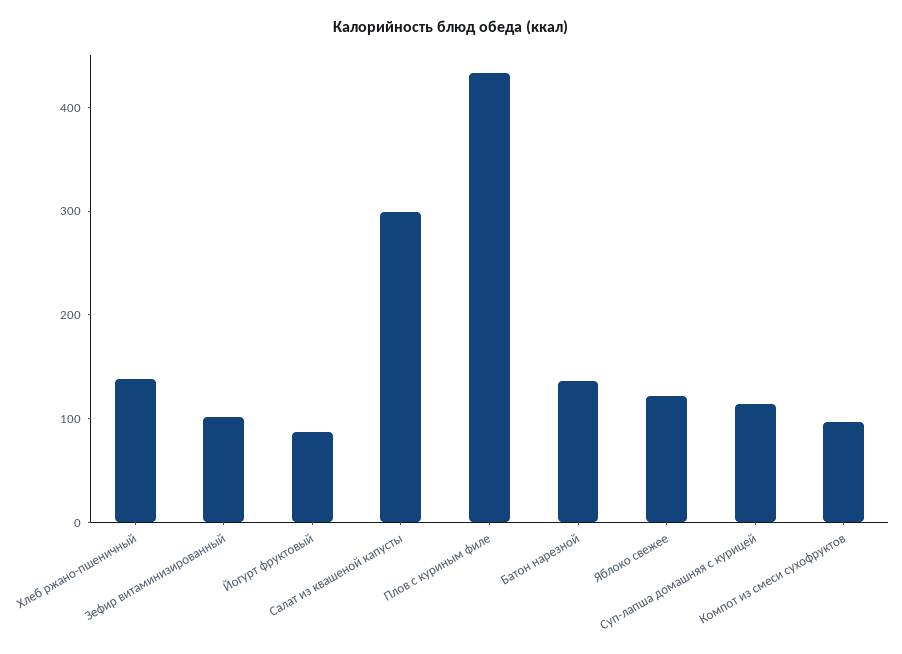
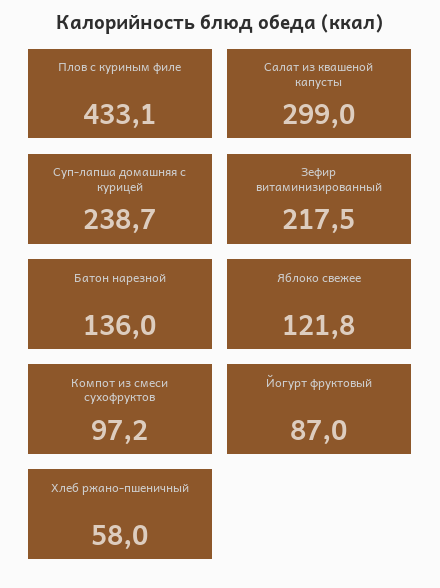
  {
-   "Хлеб ржано-пшеничный": 140,
+   "Хлеб ржано-пшеничный": 58,
-   "Зефир витаминизированный": 100,
+   "Зефир витаминизированный": 217.5,
    "Йогурт фруктовый": 87,
    "Салат из квашеной капусты": 299,
    "Плов с куриным филе": 433.1,
    "Батон нарезной": 136,
    "Яблоко свежее": 121.8,
-   "Суп-лапша домашняя с курицей": 120,
+   "Суп-лапша домашняя с курицей": 238.7,
    "Компот из смеси сухофруктов": 97.2
  }

